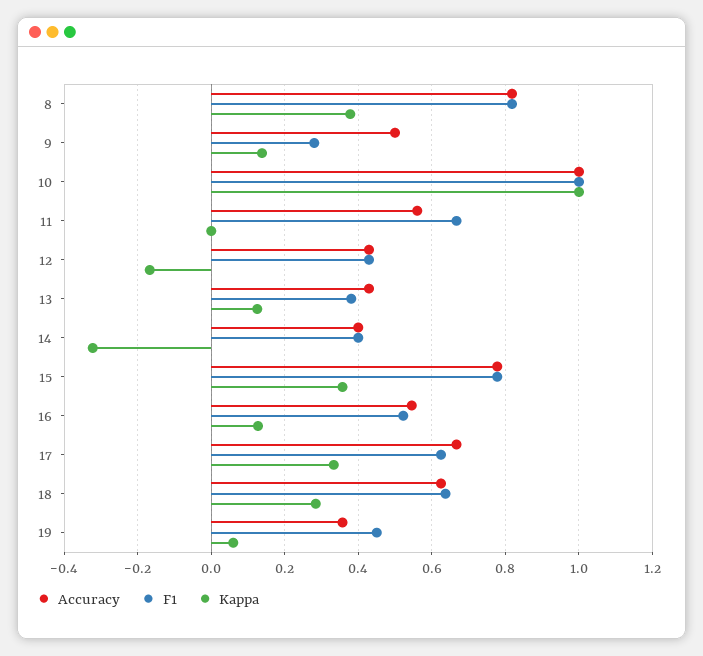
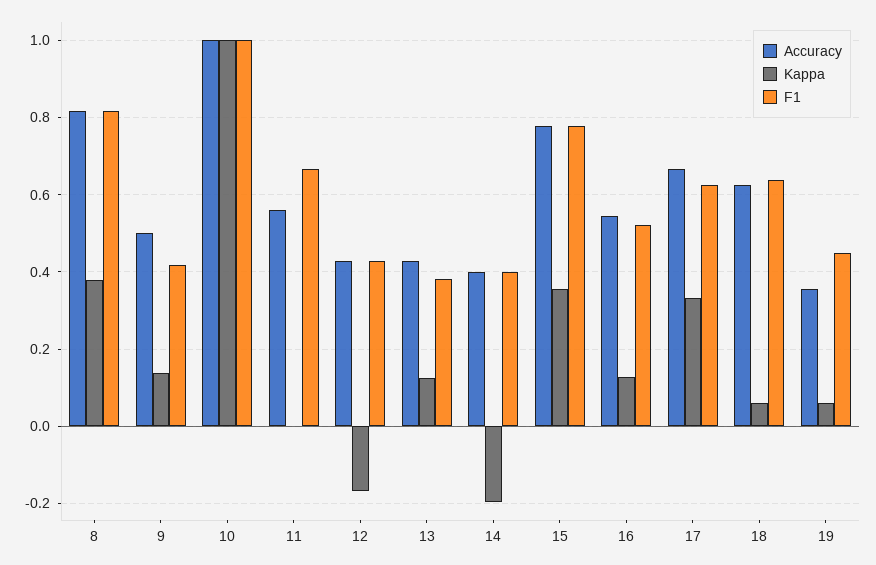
  {
    "Accuracy": {
      "8": 0.82,
      "9": 0.5,
      "10": 1,
      "11": 0.56,
      "12": 0.42,
      "13": 0.42,
      "14": 0.4,
      "15": 0.78,
      "16": 0.54,
      "17": 0.66,
      "18": 0.62,
      "19": 0.36
    },
    "F1": {
      "8": 0.82,
-     "9": 0.28,
+     "9": 0.42,
      "10": 1,
      "11": 0.66,
      "12": 0.42,
      "13": 0.38,
      "14": 0.4,
      "15": 0.78,
      "16": 0.52,
      "17": 0.62,
      "18": 0.64,
      "19": 0.46
    },
    "Kappa": {
      "8": 0.38,
      "9": 0.14,
      "10": 1,
      "11": 0,
      "12": -0.16,
      "13": 0.12,
-     "14": -0.32,
+     "14": -0.2,
      "15": 0.36,
      "16": 0.12,
      "17": 0.34,
-     "18": 0.28,
+     "18": 0.06,
      "19": 0.06
    }
  }

